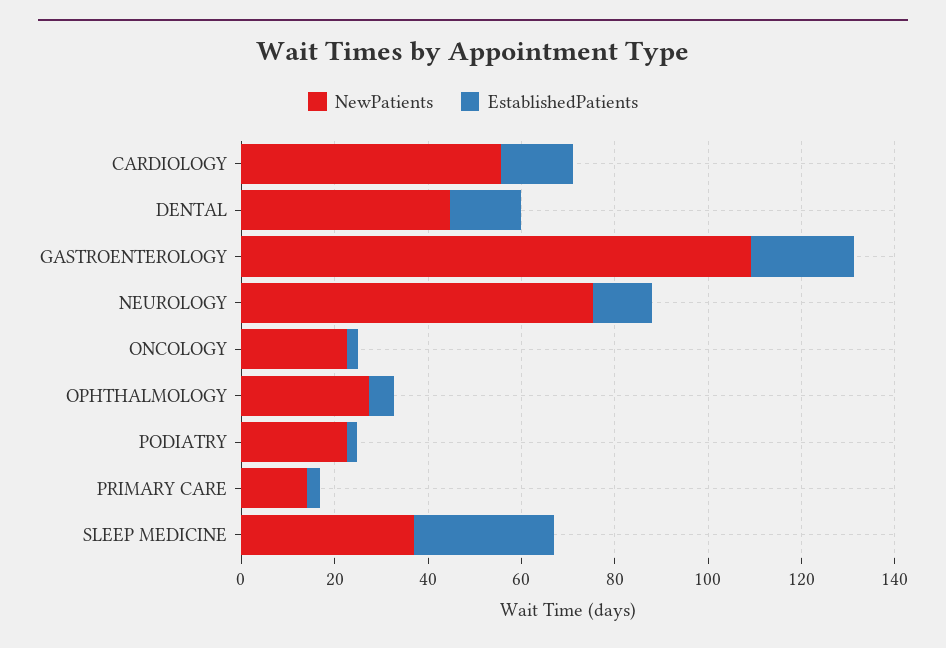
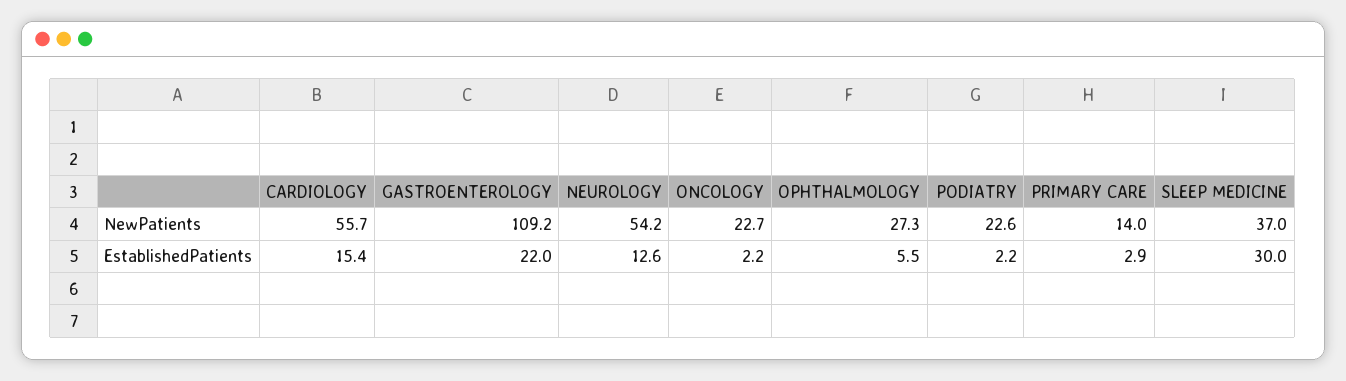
  {
    "NewPatients": {
      "CARDIOLOGY": 55.7,
-     "DENTAL": 45,
      "GASTROENTEROLOGY": 109.2,
-     "NEUROLOGY": 75,
+     "NEUROLOGY": 54.2,
      "ONCOLOGY": 22.7,
      "OPHTHALMOLOGY": 27.3,
      "PODIATRY": 22.6,
      "PRIMARY CARE": 14,
      "SLEEP MEDICINE": 37
    },
    "EstablishedPatients": {
      "CARDIOLOGY": 15.4,
-     "DENTAL": 15,
      "GASTROENTEROLOGY": 22,
      "NEUROLOGY": 12.6,
      "ONCOLOGY": 2.2,
      "OPHTHALMOLOGY": 5.5,
      "PODIATRY": 2.2,
      "PRIMARY CARE": 2.9,
      "SLEEP MEDICINE": 30
    }
  }

